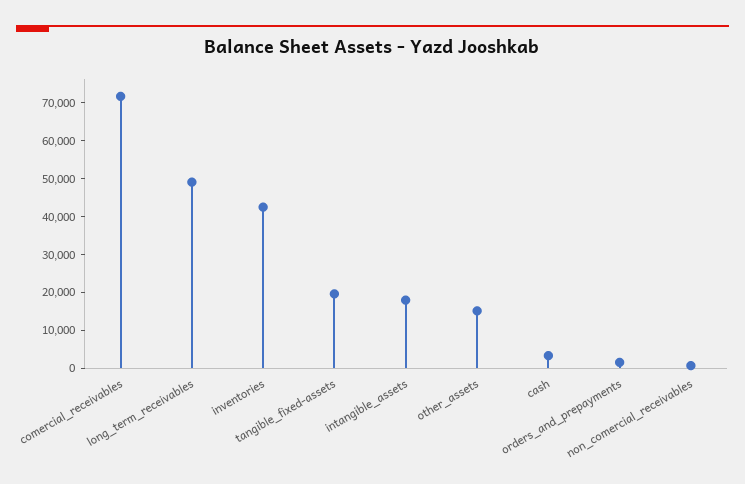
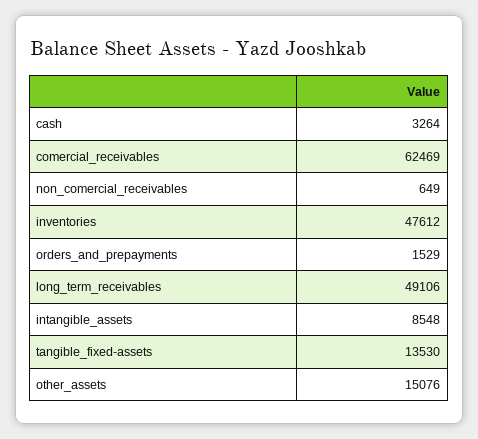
  {
-   "comercial_receivables": 72500,
+   "comercial_receivables": 62469,
    "long_term_receivables": 49106,
-   "inventories": 42500,
+   "inventories": 47612,
-   "tangible_fixed-assets": 20000,
+   "tangible_fixed-assets": 13530,
-   "intangible_assets": 17500,
+   "intangible_assets": 8548,
    "other_assets": 15076,
    "cash": 3264,
    "orders_and_prepayments": 1529,
    "non_comercial_receivables": 649
  }

